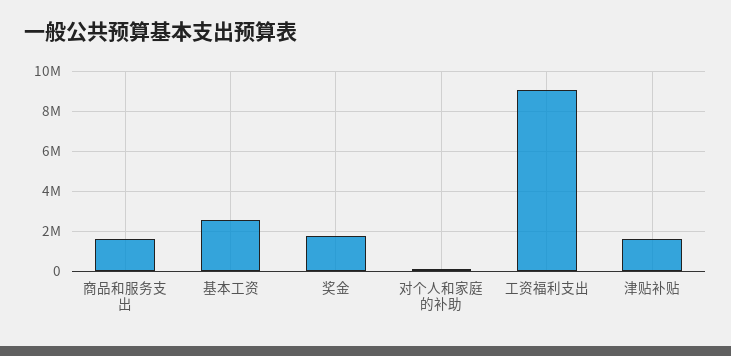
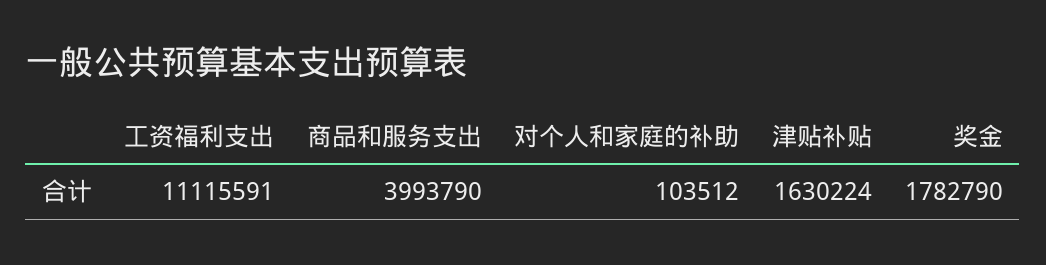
  {
-   "商品和服务支出": 1500000,
+   "商品和服务支出": 3993790,
-   "基本工资": 2500000,
    "奖金": 1782790,
    "对个人和家庭的补助": 103512,
-   "工资福利支出": 9000000,
+   "工资福利支出": 11115591,
    "津贴补贴": 1630224
  }

